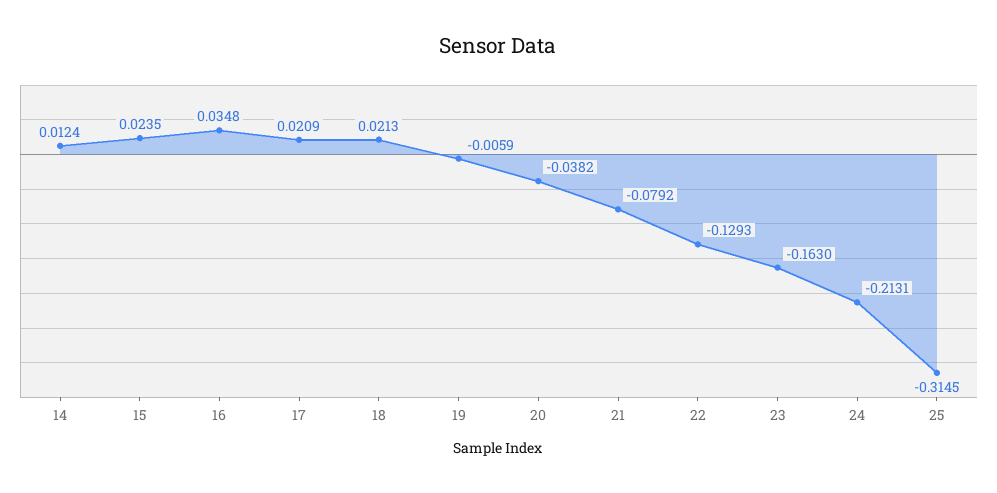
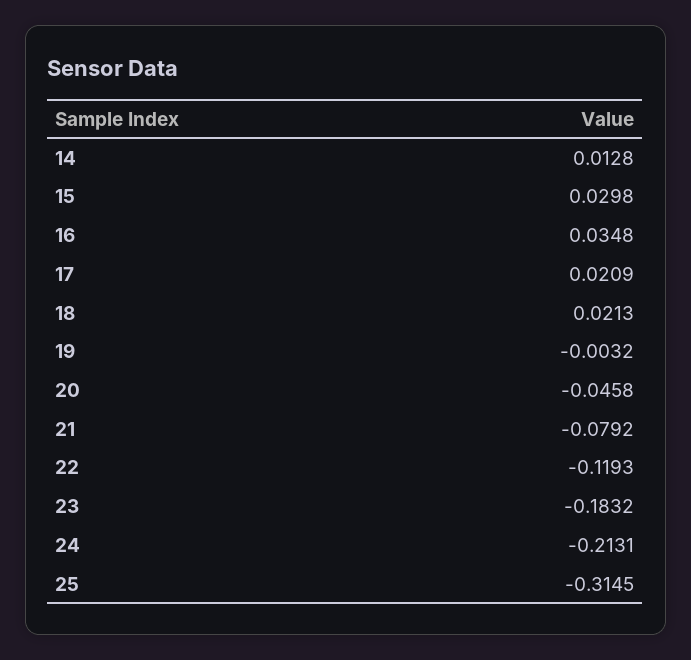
  {
-   "14": 0.0124,
+   "14": 0.0128,
-   "15": 0.0235,
+   "15": 0.0298,
    "16": 0.0348,
    "17": 0.0209,
    "18": 0.0213,
-   "19": -0.0059,
+   "19": -0.0032,
-   "20": -0.0382,
+   "20": -0.0458,
    "21": -0.0792,
-   "22": -0.1293,
+   "22": -0.1193,
-   "23": -0.163,
+   "23": -0.1832,
    "24": -0.2131,
    "25": -0.3145
  }

